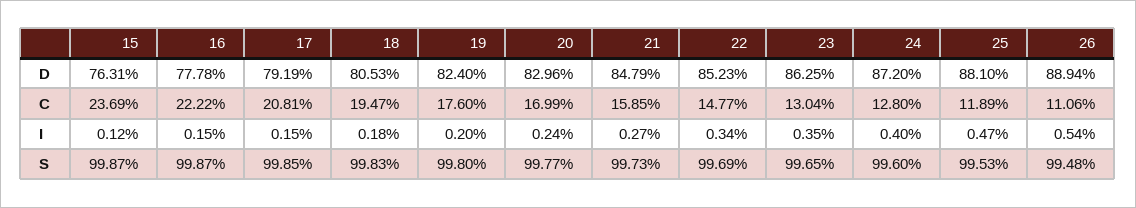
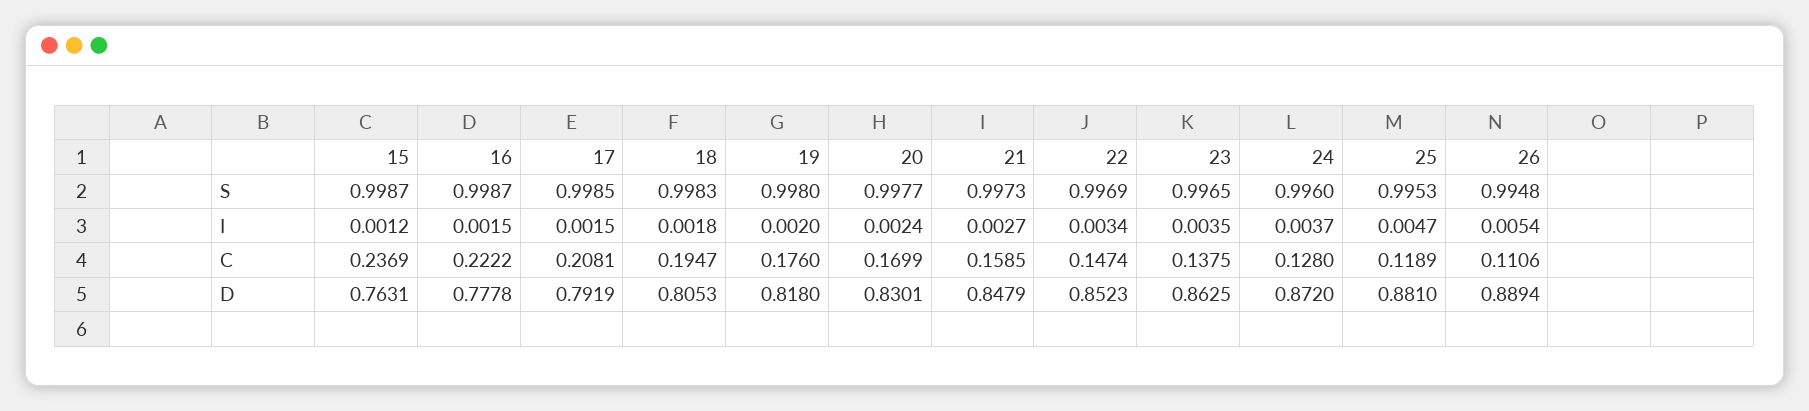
  {
    "15": {
      "D": 0.7631,
      "C": 0.2369,
      "I": 0.0012,
      "S": 0.9987
    },
    "16": {
      "D": 0.7778,
      "C": 0.2222,
      "I": 0.0015,
      "S": 0.9987
    },
    "17": {
      "D": 0.7919,
      "C": 0.2081,
      "I": 0.0015,
      "S": 0.9985
    },
    "18": {
      "D": 0.8053,
      "C": 0.1947,
      "I": 0.0018,
      "S": 0.9983
    },
    "19": {
-     "D": 0.824,
+     "D": 0.818,
      "C": 0.176,
      "I": 0.002,
      "S": 0.998
    },
    "20": {
-     "D": 0.8296,
+     "D": 0.8301,
      "C": 0.1699,
      "I": 0.0024,
      "S": 0.9977
    },
    "21": {
      "D": 0.8479,
      "C": 0.1585,
      "I": 0.0027,
      "S": 0.9973
    },
    "22": {
      "D": 0.8523,
-     "C": 0.1477,
+     "C": 0.1474,
      "I": 0.0034,
      "S": 0.9969
    },
    "23": {
      "D": 0.8625,
-     "C": 0.1304,
+     "C": 0.1375,
      "I": 0.0035,
      "S": 0.9965
    },
    "24": {
      "D": 0.872,
      "C": 0.128,
-     "I": 0.004,
+     "I": 0.0037,
      "S": 0.996
    },
    "25": {
      "D": 0.881,
      "C": 0.1189,
      "I": 0.0047,
      "S": 0.9953
    },
    "26": {
      "D": 0.8894,
      "C": 0.1106,
      "I": 0.0054,
      "S": 0.9948
    }
  }

